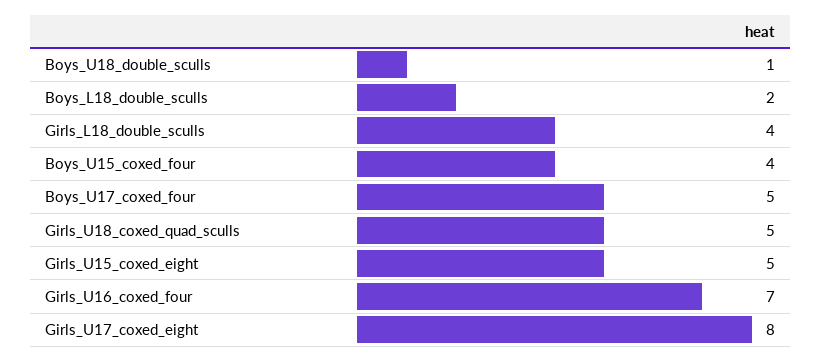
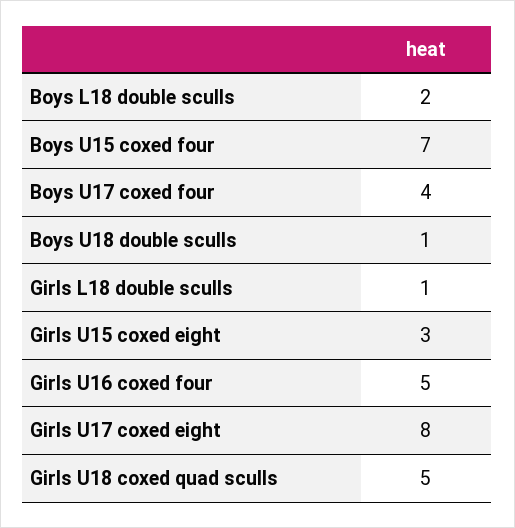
  {
    "Boys_U18_double_sculls": 1,
    "Boys_L18_double_sculls": 2,
-   "Girls_L18_double_sculls": 4,
+   "Girls_L18_double_sculls": 1,
-   "Boys_U15_coxed_four": 4,
+   "Boys_U15_coxed_four": 7,
-   "Boys_U17_coxed_four": 5,
+   "Boys_U17_coxed_four": 4,
    "Girls_U18_coxed_quad_sculls": 5,
-   "Girls_U15_coxed_eight": 5,
+   "Girls_U15_coxed_eight": 3,
-   "Girls_U16_coxed_four": 7,
+   "Girls_U16_coxed_four": 5,
    "Girls_U17_coxed_eight": 8
  }

